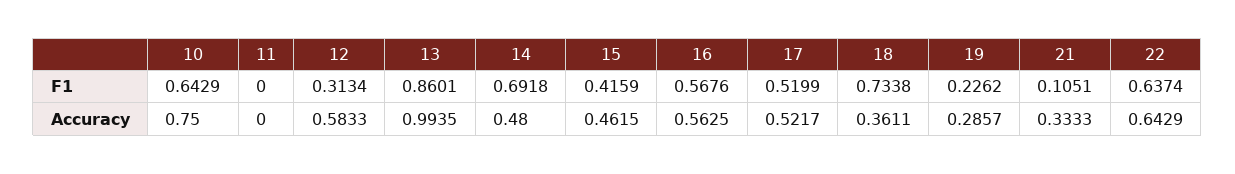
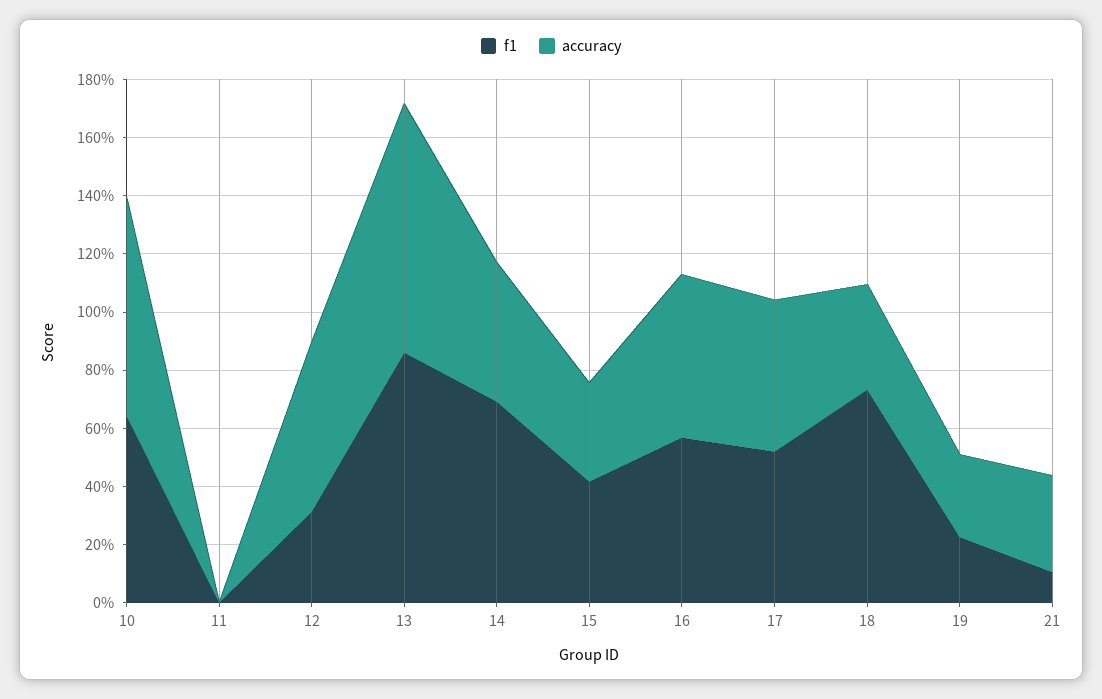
  {
    "F1": {
      "10": 0.6429,
      "11": 0,
      "12": 0.3134,
      "13": 0.8601,
      "14": 0.6918,
      "15": 0.4159,
      "16": 0.5676,
      "17": 0.5199,
      "18": 0.7338,
      "19": 0.2262,
-     "21": 0.1051,
+     "21": 0.1051
-     "22": 0.6374
    },
    "Accuracy": {
      "10": 0.75,
      "11": 0,
      "12": 0.5833,
-     "13": 0.9935,
+     "13": 0.85,
      "14": 0.48,
-     "15": 0.4615,
+     "15": 0.35,
      "16": 0.5625,
      "17": 0.5217,
      "18": 0.3611,
      "19": 0.2857,
-     "21": 0.3333,
+     "21": 0.3333
-     "22": 0.6429
    }
  }

